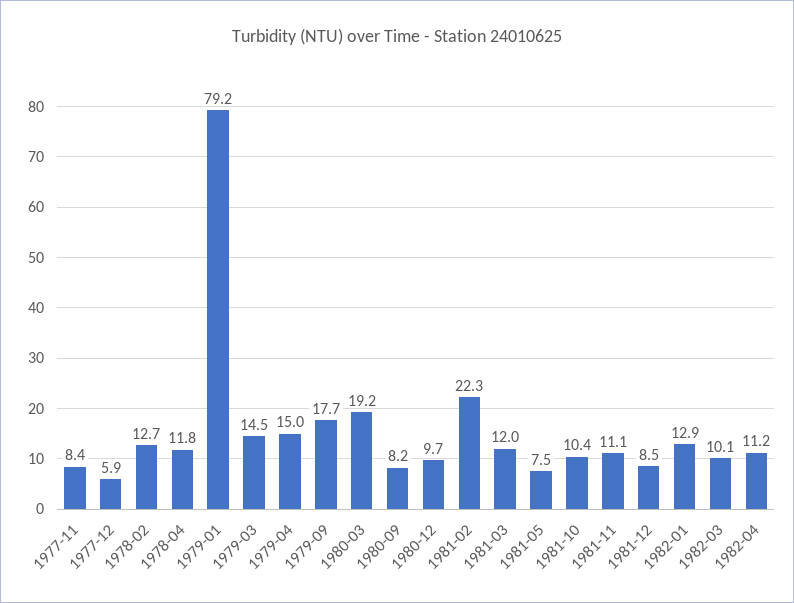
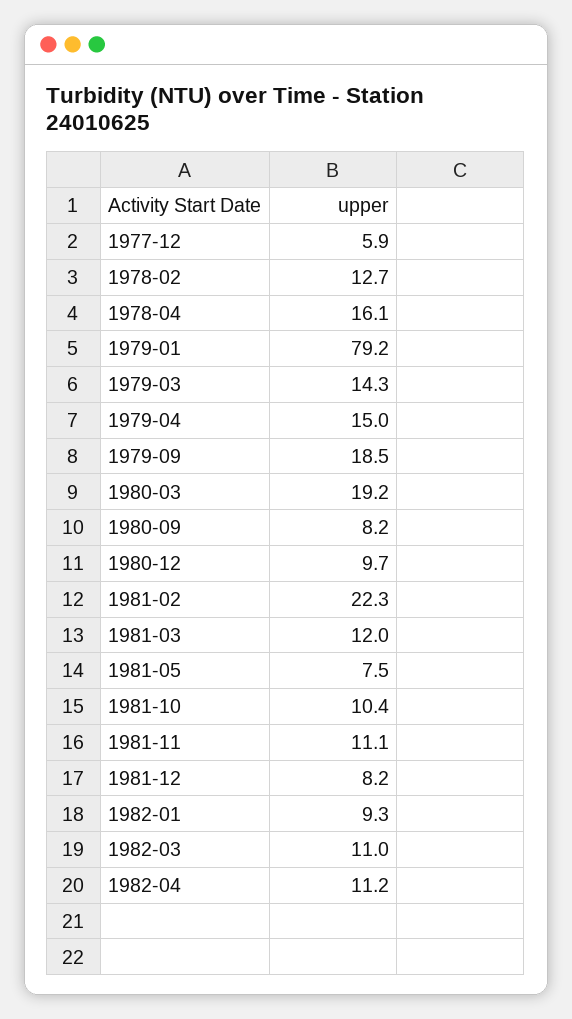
  {
-   "1977-11": 8.4,
    "1977-12": 5.9,
    "1978-02": 12.7,
-   "1978-04": 11.8,
+   "1978-04": 16.1,
    "1979-01": 79.2,
-   "1979-03": 14.5,
+   "1979-03": 14.3,
    "1979-04": 15,
-   "1979-09": 17.7,
+   "1979-09": 18.5,
    "1980-03": 19.2,
    "1980-09": 8.2,
    "1980-12": 9.7,
    "1981-02": 22.3,
    "1981-03": 12,
    "1981-05": 7.5,
    "1981-10": 10.4,
    "1981-11": 11.1,
-   "1981-12": 8.5,
+   "1981-12": 8.2,
-   "1982-01": 12.9,
+   "1982-01": 9.3,
-   "1982-03": 10.1,
+   "1982-03": 11,
    "1982-04": 11.2
  }

